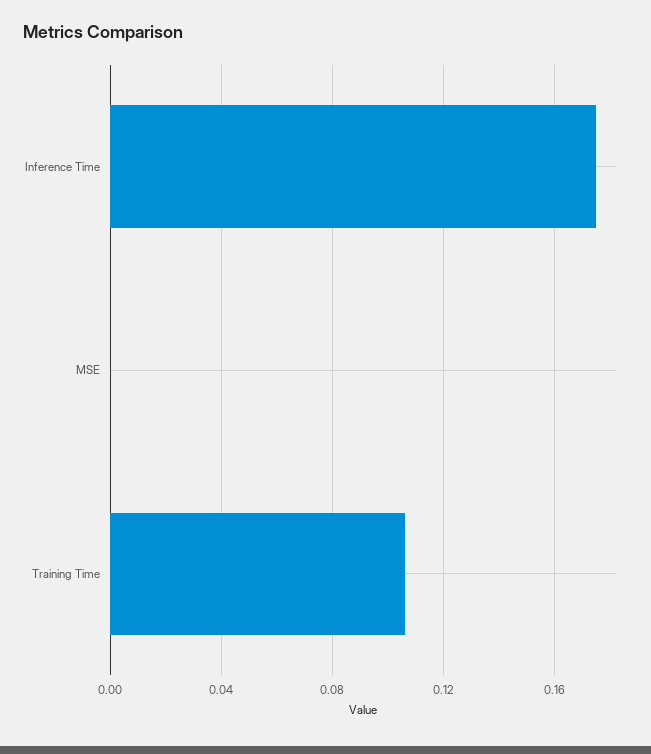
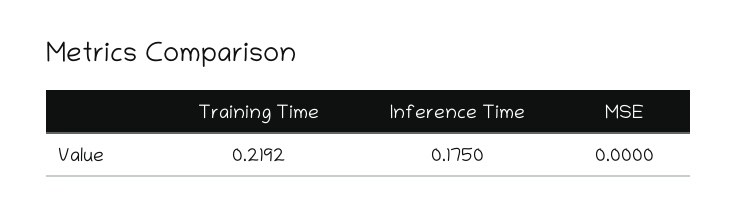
  {
    "Inference Time": 0.175,
    "MSE": 0,
-   "Training Time": 0.105
+   "Training Time": 0.2192
  }

